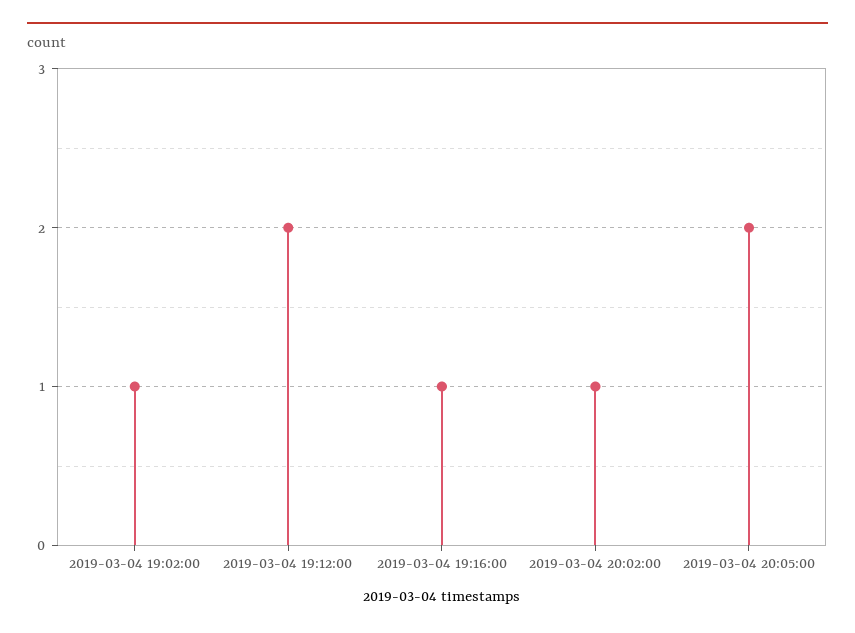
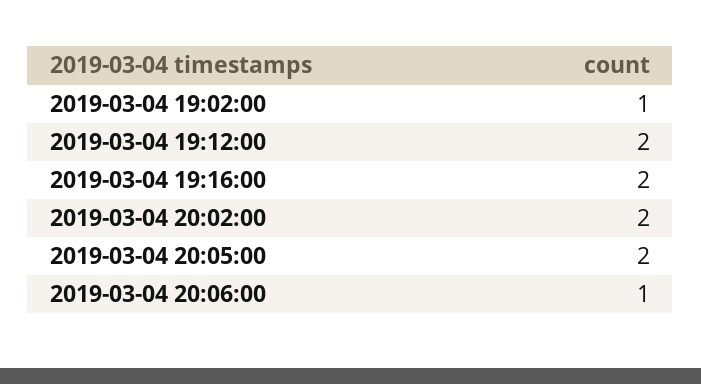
  {
    "2019-03-04 19:02:00": 1,
    "2019-03-04 19:12:00": 2,
-   "2019-03-04 19:16:00": 1,
+   "2019-03-04 19:16:00": 2,
-   "2019-03-04 20:02:00": 1,
+   "2019-03-04 20:02:00": 2,
-   "2019-03-04 20:05:00": 2
+   "2019-03-04 20:05:00": 2,
+   "2019-03-04 20:06:00": 1
  }

